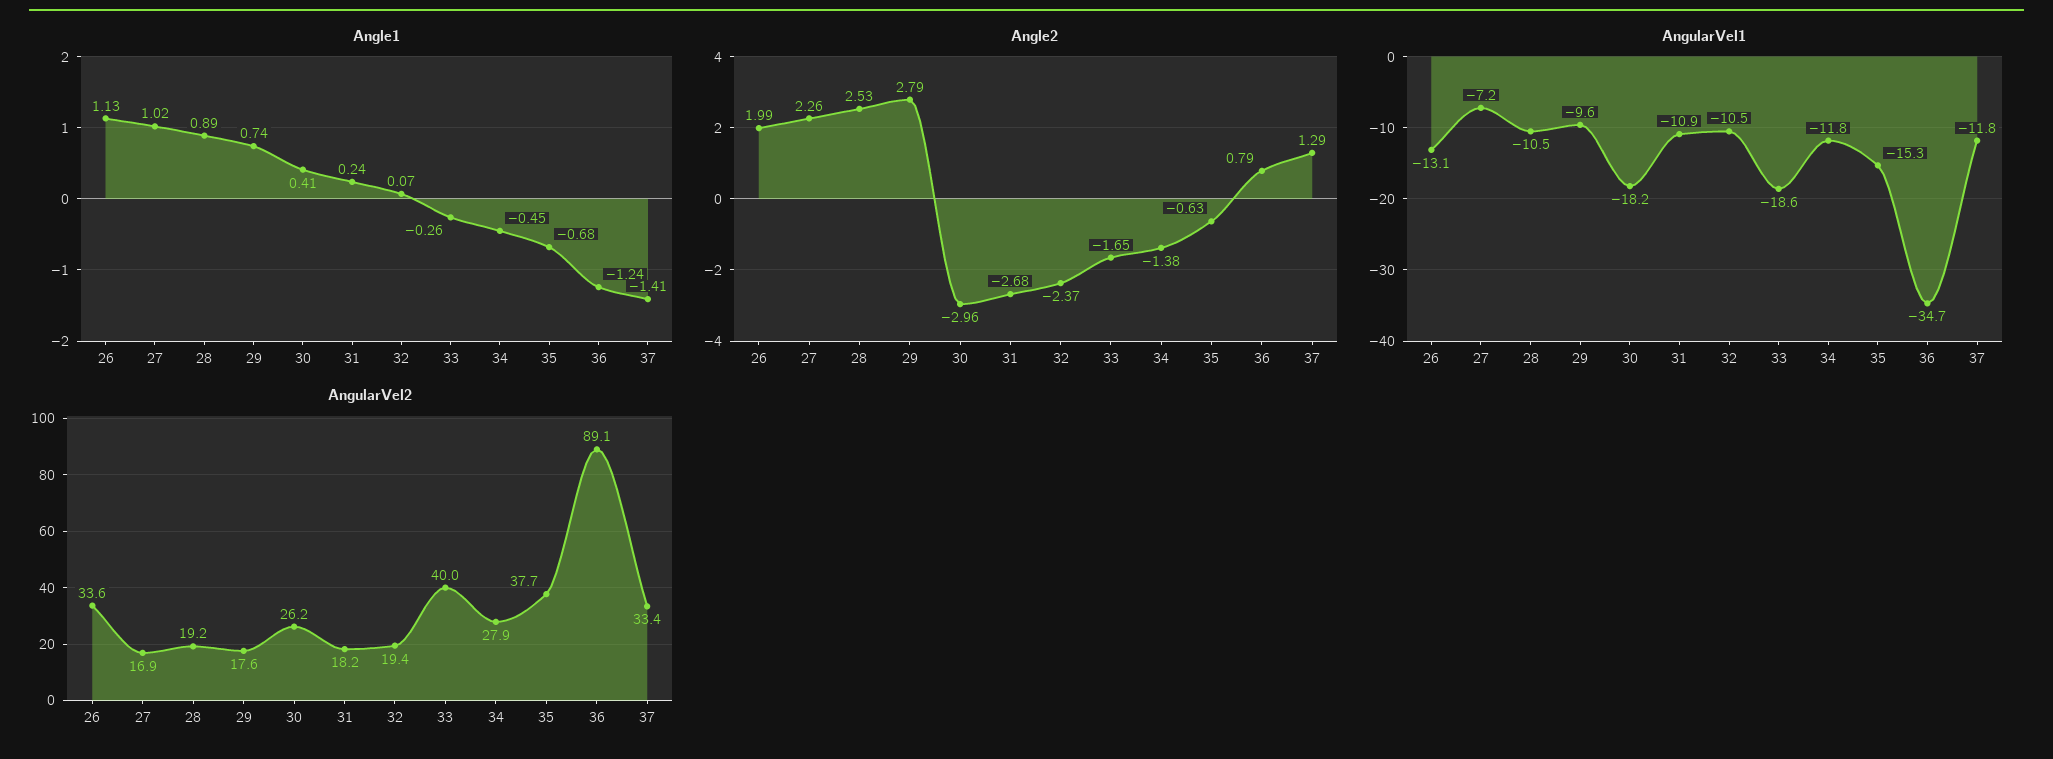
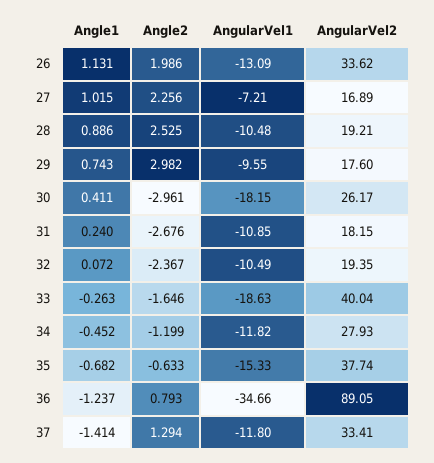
  {
    "Angle1": {
      "26": 1.131,
      "27": 1.015,
      "28": 0.886,
      "29": 0.743,
      "30": 0.411,
      "31": 0.24,
      "32": 0.072,
      "33": -0.263,
      "34": -0.452,
      "35": -0.682,
      "36": -1.237,
      "37": -1.414
    },
    "Angle2": {
      "26": 1.986,
      "27": 2.256,
      "28": 2.525,
-     "29": 2.79,
+     "29": 2.982,
      "30": -2.961,
      "31": -2.676,
      "32": -2.367,
      "33": -1.646,
-     "34": -1.38,
+     "34": -1.199,
      "35": -0.633,
      "36": 0.793,
      "37": 1.294
    },
    "AngularVel1": {
      "26": -13.09,
      "27": -7.21,
      "28": -10.48,
      "29": -9.55,
      "30": -18.15,
      "31": -10.85,
      "32": -10.49,
      "33": -18.63,
      "34": -11.82,
      "35": -15.33,
      "36": -34.66,
      "37": -11.8
    },
    "AngularVel2": {
      "26": 33.62,
      "27": 16.89,
      "28": 19.21,
      "29": 17.6,
      "30": 26.17,
      "31": 18.15,
      "32": 19.35,
      "33": 40.04,
      "34": 27.93,
      "35": 37.74,
      "36": 89.05,
      "37": 33.41
    }
  }

